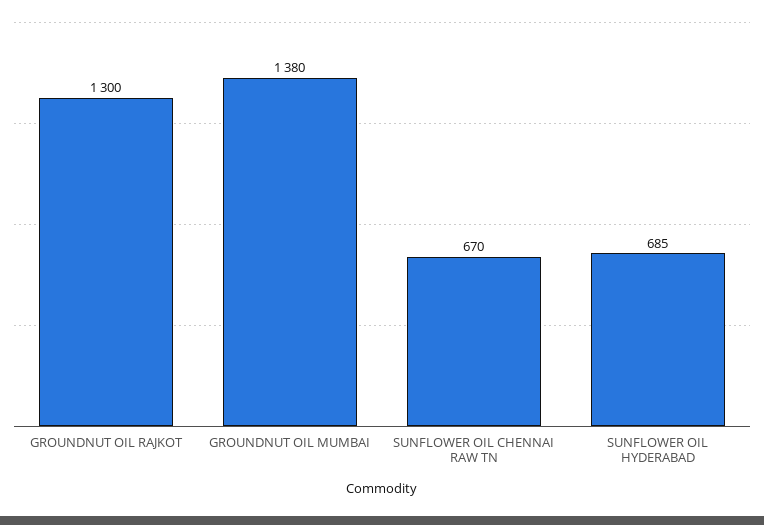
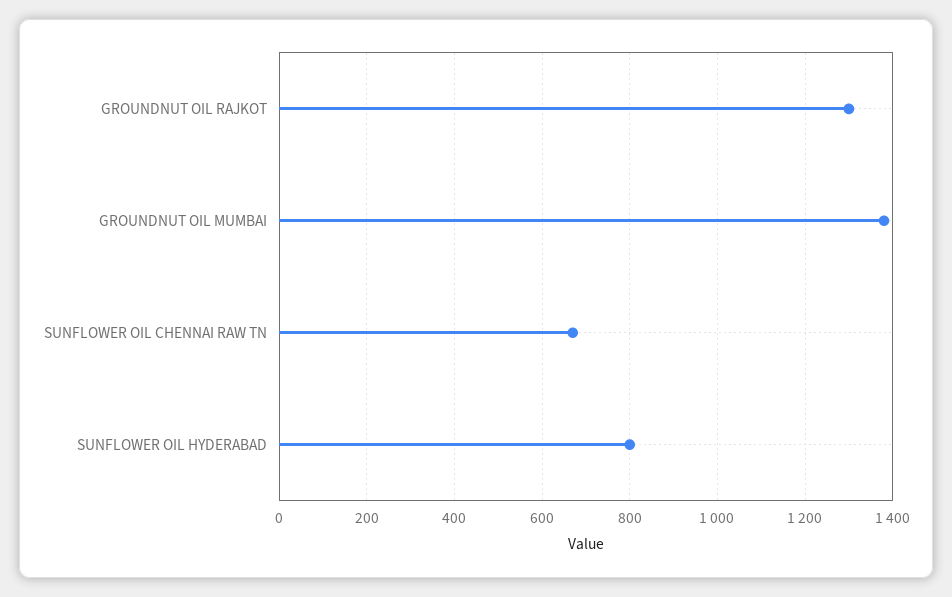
  {
    "GROUNDNUT OIL RAJKOT": 1300,
    "GROUNDNUT OIL MUMBAI": 1380,
    "SUNFLOWER OIL CHENNAI RAW TN": 670,
-   "SUNFLOWER OIL HYDERABAD": 685
+   "SUNFLOWER OIL HYDERABAD": 800
  }

